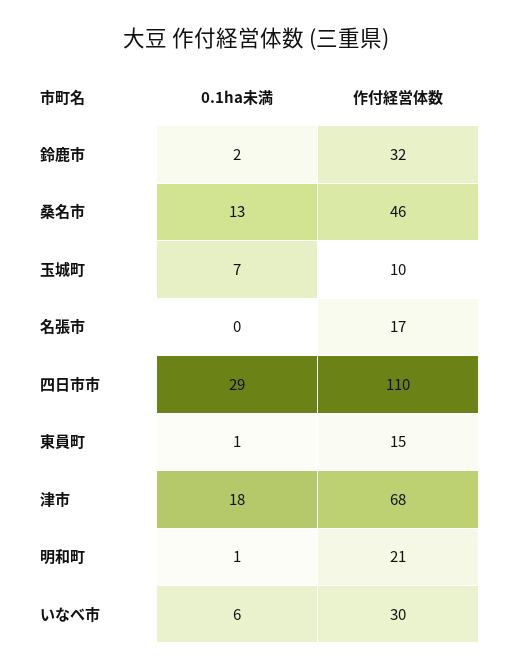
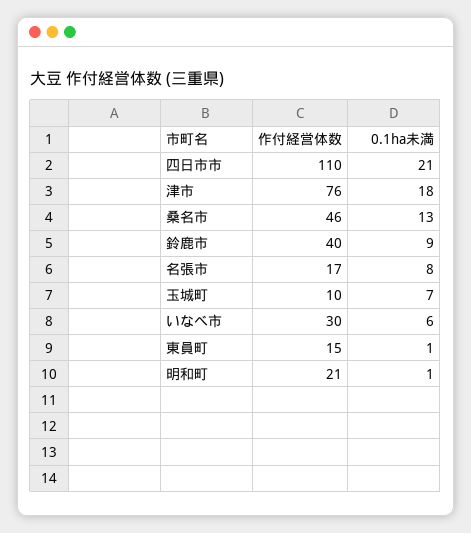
  {
    "0.1ha未満": {
-     "鈴鹿市": 2,
+     "鈴鹿市": 9,
      "桑名市": 13,
      "玉城町": 7,
-     "名張市": 0,
+     "名張市": 8,
-     "四日市市": 29,
+     "四日市市": 21,
      "東員町": 1,
      "津市": 18,
      "明和町": 1,
      "いなべ市": 6
    },
    "作付経営体数": {
-     "鈴鹿市": 32,
+     "鈴鹿市": 40,
      "桑名市": 46,
      "玉城町": 10,
      "名張市": 17,
      "四日市市": 110,
      "東員町": 15,
-     "津市": 68,
+     "津市": 76,
      "明和町": 21,
      "いなべ市": 30
    }
  }

